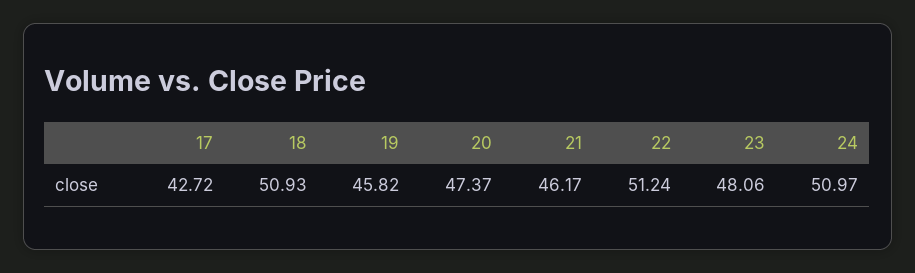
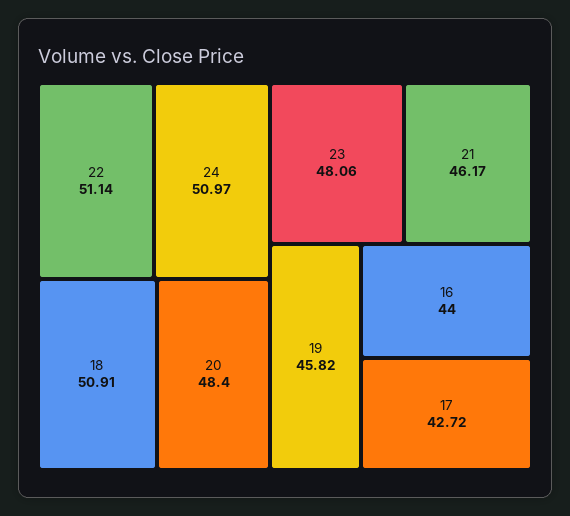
  {
    "17": 42.72,
-   "18": 50.93,
+   "18": 50.91,
    "19": 45.82,
-   "20": 47.37,
+   "20": 48.4,
    "21": 46.17,
-   "22": 51.24,
+   "22": 51.14,
    "23": 48.06,
-   "24": 50.97
+   "24": 50.97,
+   "16": 44
  }

